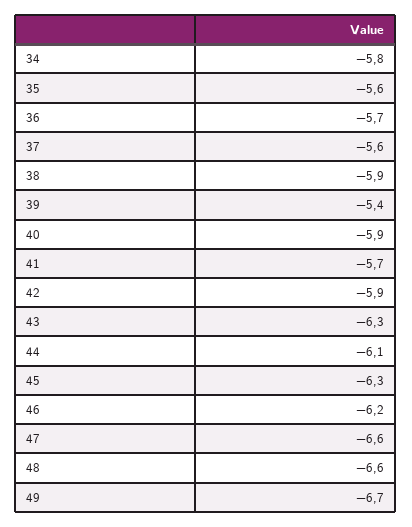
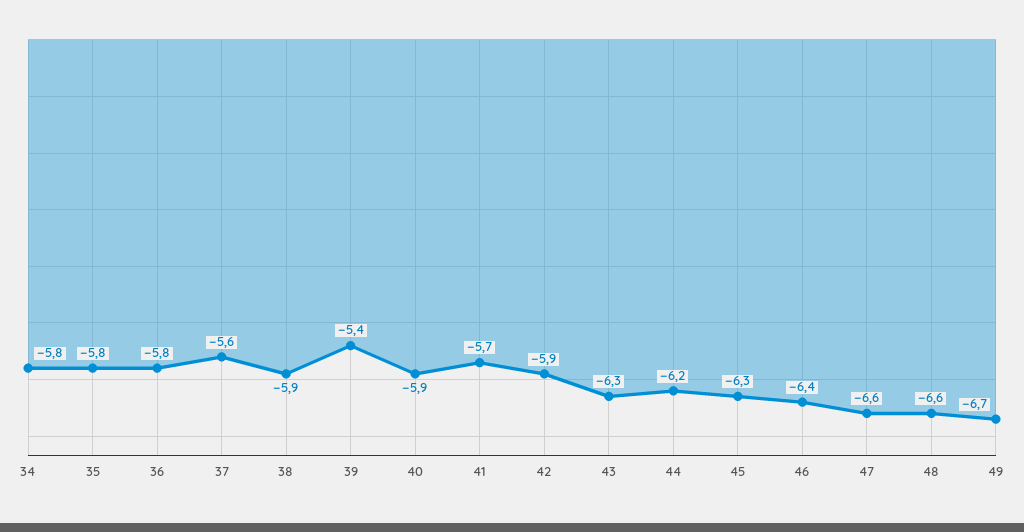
  {
    "34": -5.8,
-   "35": -5.6,
+   "35": -5.8,
-   "36": -5.7,
+   "36": -5.8,
    "37": -5.6,
    "38": -5.9,
    "39": -5.4,
    "40": -5.9,
    "41": -5.7,
    "42": -5.9,
    "43": -6.3,
-   "44": -6.1,
+   "44": -6.2,
    "45": -6.3,
-   "46": -6.2,
+   "46": -6.4,
    "47": -6.6,
    "48": -6.6,
    "49": -6.7
  }

